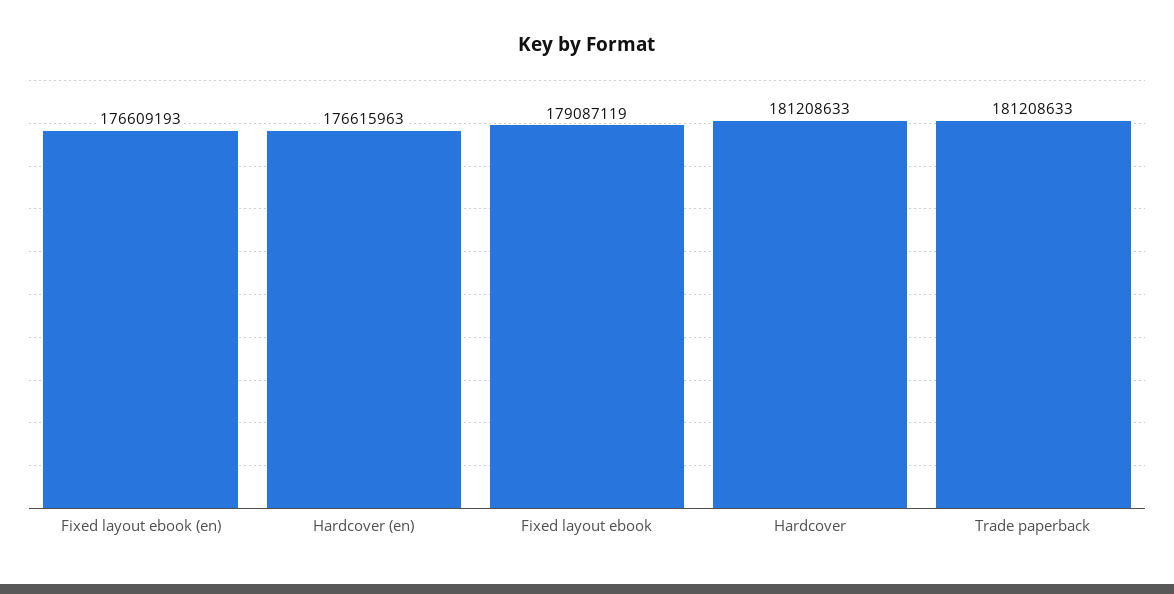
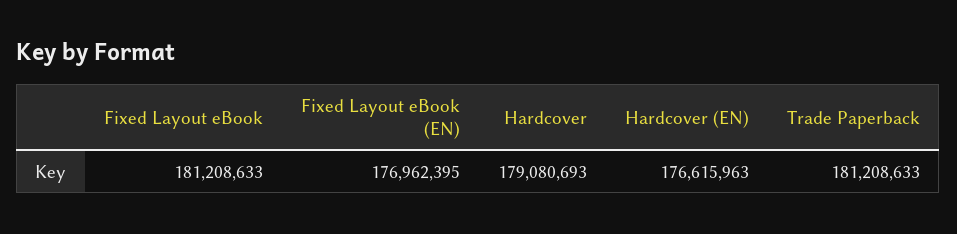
  {
-   "Fixed layout ebook (en)": 176609193,
+   "Fixed layout ebook (en)": 176962395,
    "Hardcover (en)": 176615963,
-   "Fixed layout ebook": 179087119,
+   "Fixed layout ebook": 181208633,
-   "Hardcover": 181208633,
+   "Hardcover": 179080693,
    "Trade paperback": 181208633
  }

